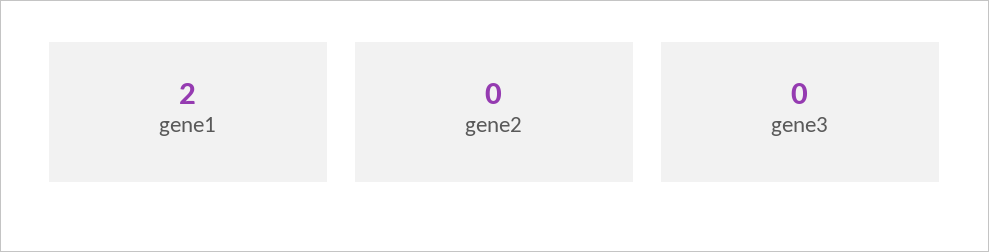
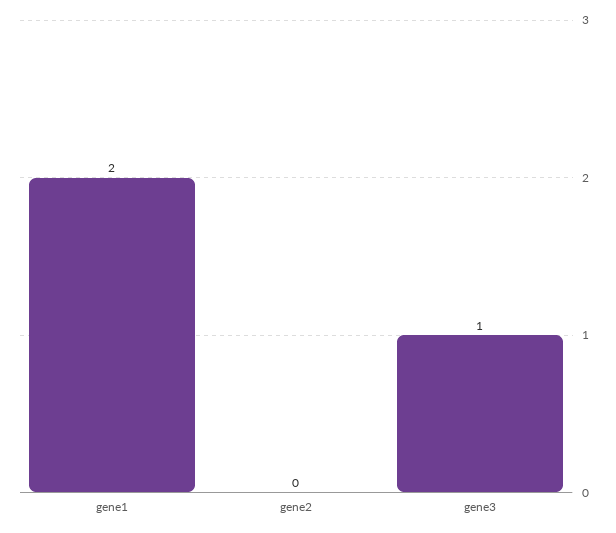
  {
    "gene1": 2,
    "gene2": 0,
-   "gene3": 0
+   "gene3": 1
  }

